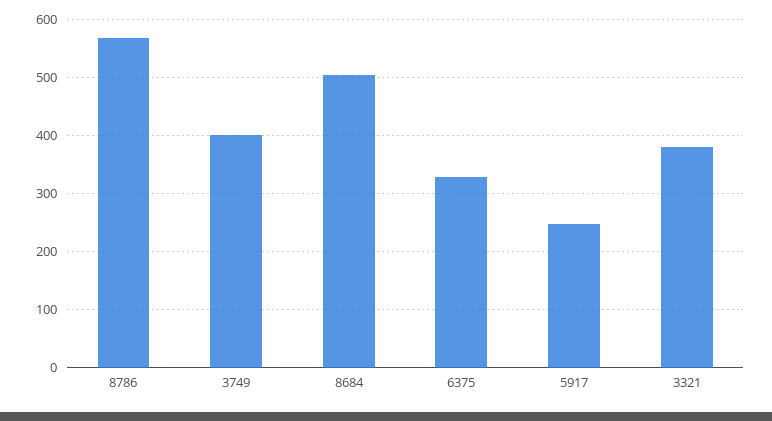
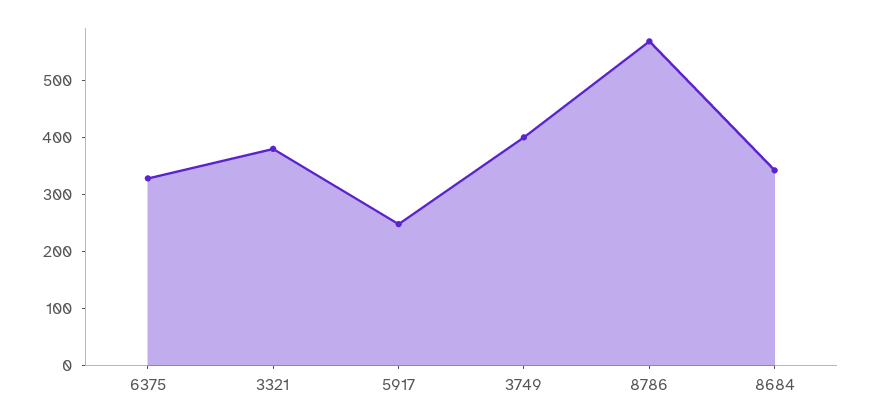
  {
    "8786": 560,
    "3749": 400,
-   "8684": 500,
+   "8684": 340,
    "6375": 320,
    "5917": 240,
    "3321": 380
  }

